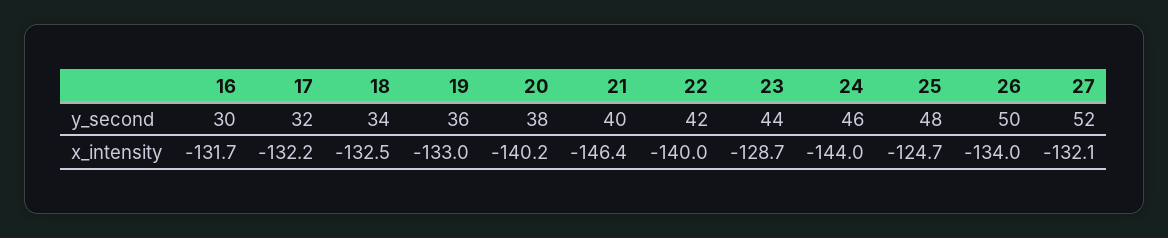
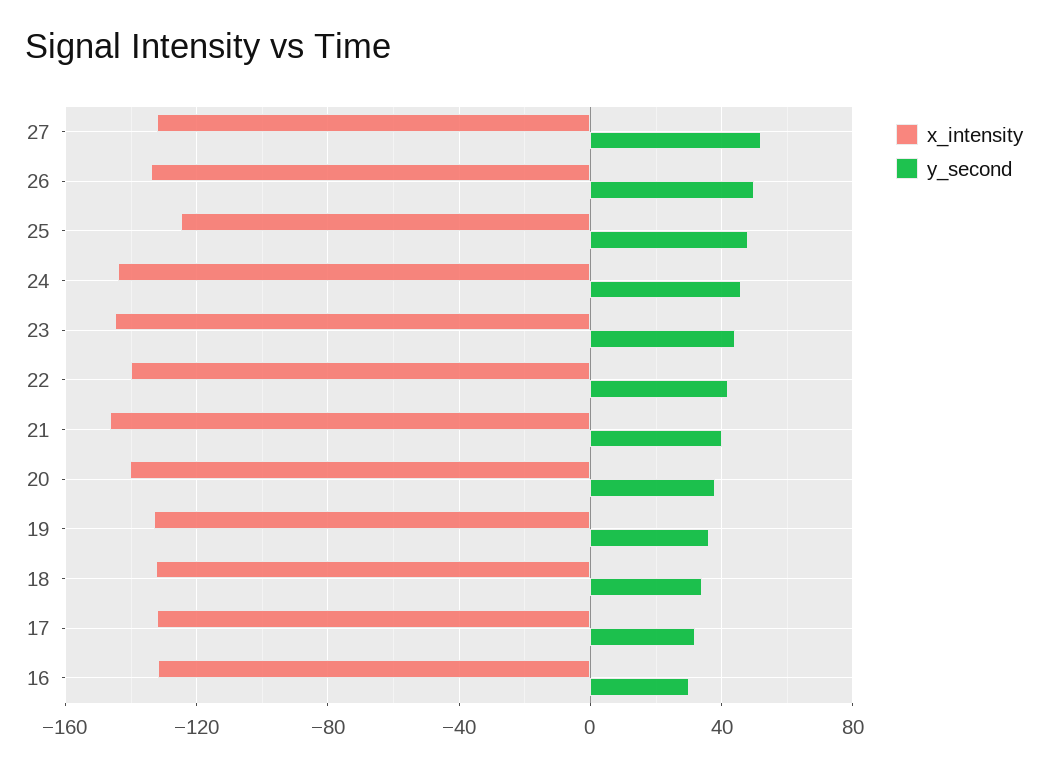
  {
    "y_second": {
      "16": 30,
      "17": 32,
      "18": 34,
      "19": 36,
      "20": 38,
      "21": 40,
      "22": 42,
      "23": 44,
      "24": 46,
      "25": 48,
      "26": 50,
      "27": 52
    },
    "x_intensity": {
      "16": -131.7,
      "17": -132.2,
      "18": -132.5,
      "19": -133,
      "20": -140.2,
      "21": -146.4,
      "22": -140,
-     "23": -128.7,
+     "23": -145,
      "24": -144,
      "25": -124.7,
      "26": -134,
      "27": -132.1
    }
  }

